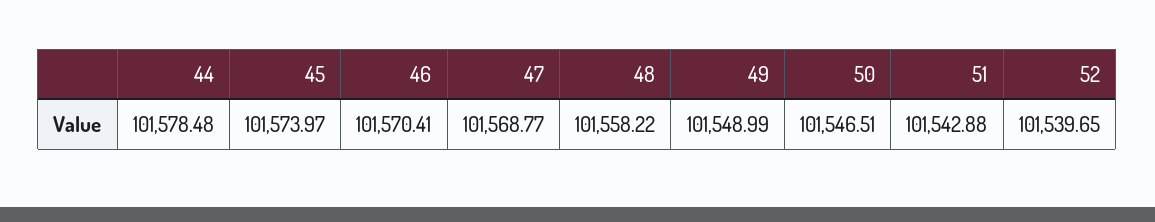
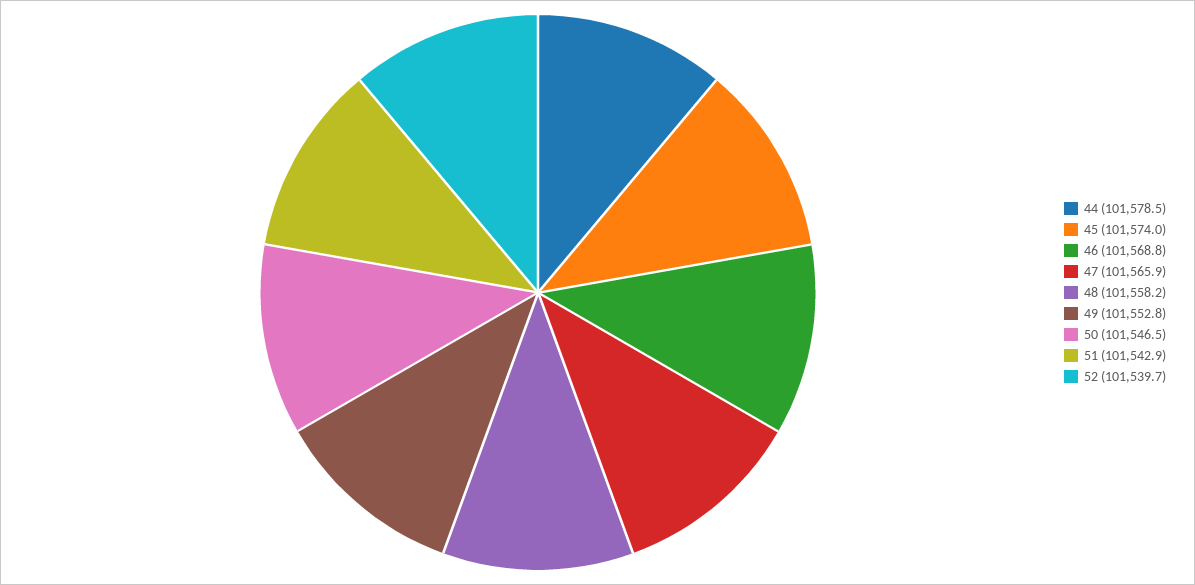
  {
    "44": 101578.48,
    "45": 101573.97,
-   "46": 101570.41,
+   "46": 101568.8,
-   "47": 101568.77,
+   "47": 101565.9,
    "48": 101558.22,
-   "49": 101548.99,
+   "49": 101552.8,
    "50": 101546.51,
    "51": 101542.88,
    "52": 101539.65
  }

